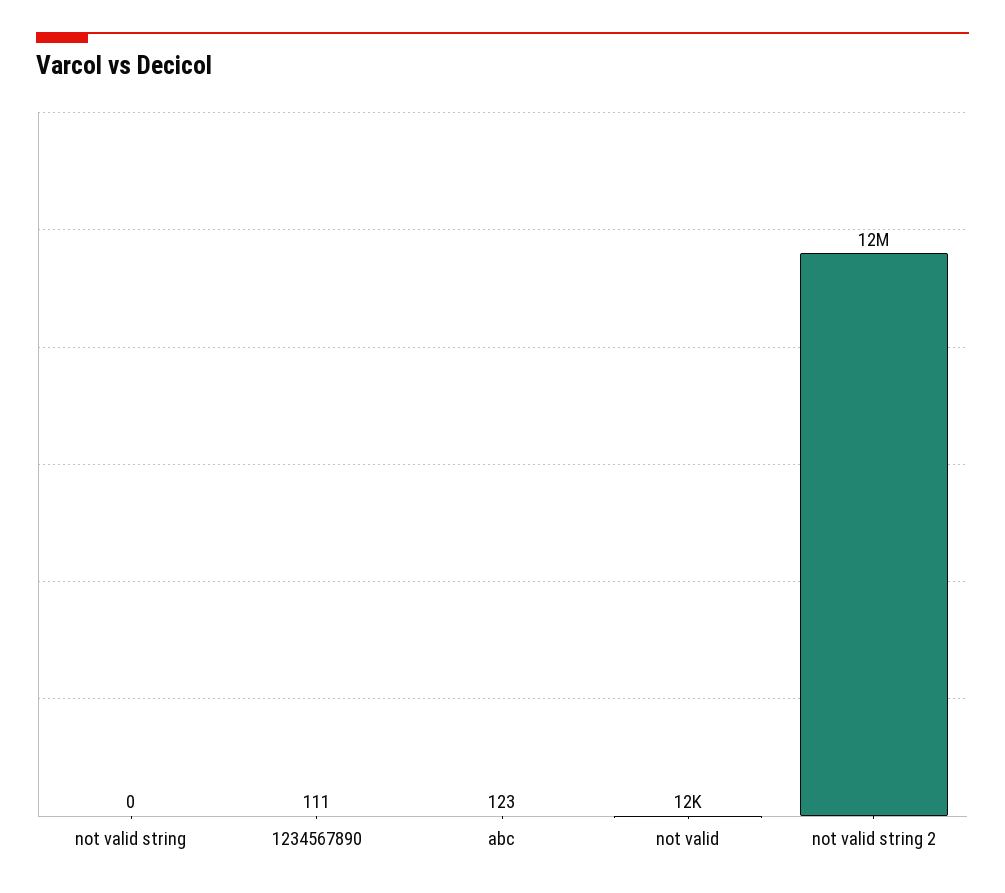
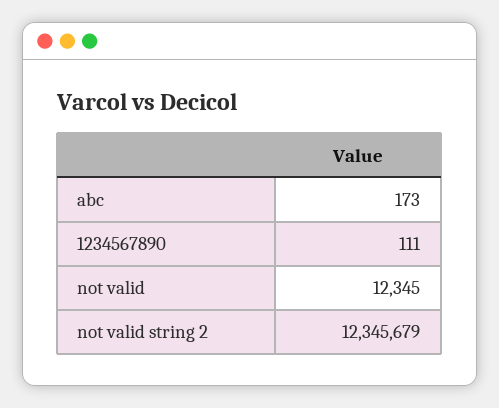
  {
-   "not valid string": 0,
    "1234567890": 111,
-   "abc": 123,
+   "abc": 173,
    "not valid": 12345,
    "not valid string 2": 12345679
  }

